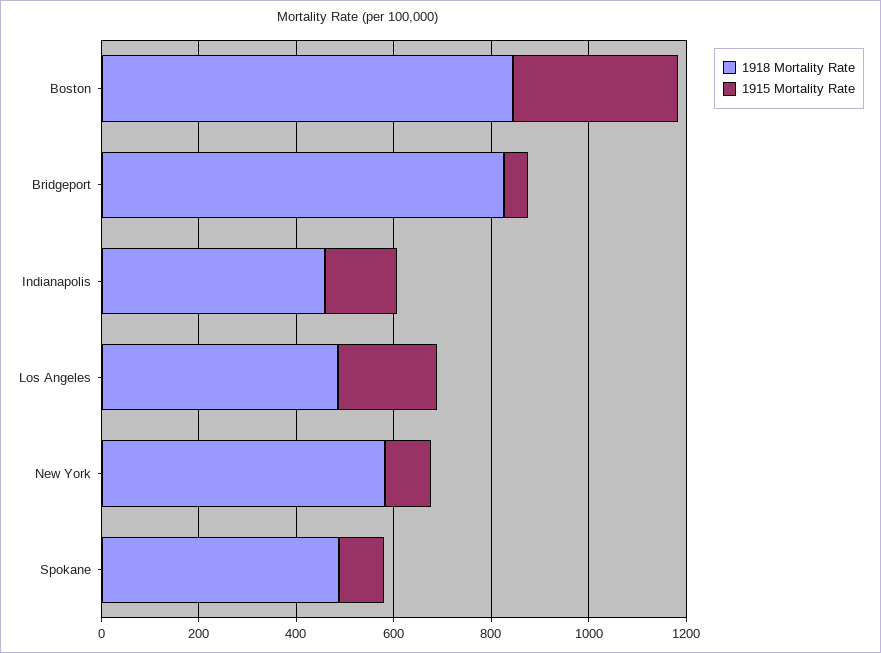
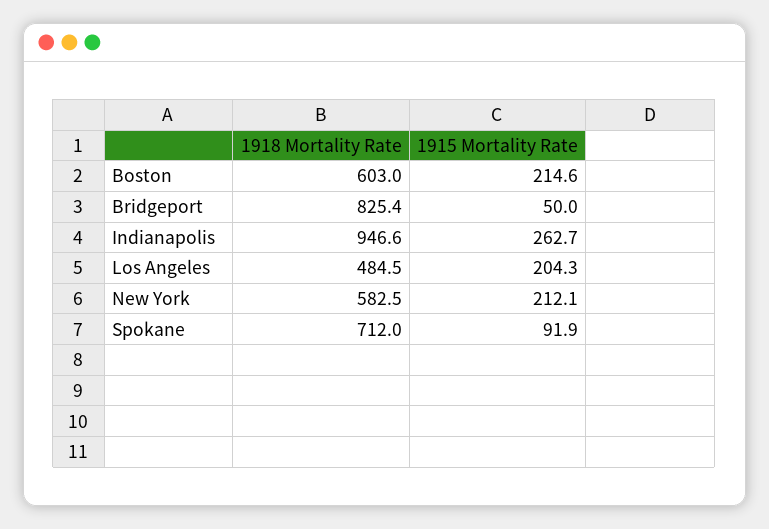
  {
    "1918 Mortality Rate": {
-     "Boston": 850,
+     "Boston": 603,
      "Bridgeport": 825.4,
-     "Indianapolis": 450,
+     "Indianapolis": 946.6,
      "Los Angeles": 484.5,
      "New York": 582.5,
-     "Spokane": 500
+     "Spokane": 712
    },
    "1915 Mortality Rate": {
-     "Boston": 350,
+     "Boston": 214.6,
      "Bridgeport": 50,
-     "Indianapolis": 150,
+     "Indianapolis": 262.7,
      "Los Angeles": 204.3,
-     "New York": 100,
+     "New York": 212.1,
      "Spokane": 91.9
    }
  }

